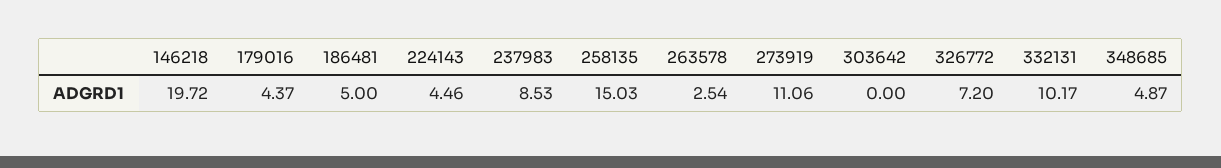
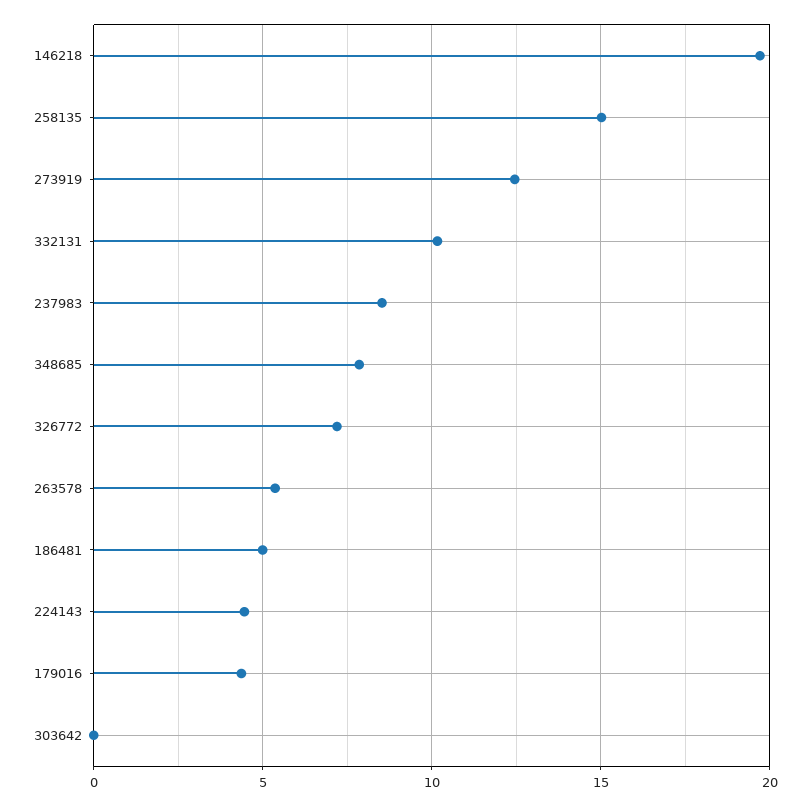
  {
    "146218": 19.72,
    "179016": 4.37,
    "186481": 5,
    "224143": 4.46,
    "237983": 8.53,
    "258135": 15.03,
-   "263578": 2.54,
+   "263578": 5.5,
-   "273919": 11.06,
+   "273919": 12.5,
    "303642": 0,
    "326772": 7.2,
    "332131": 10.17,
-   "348685": 4.87
+   "348685": 8
  }

